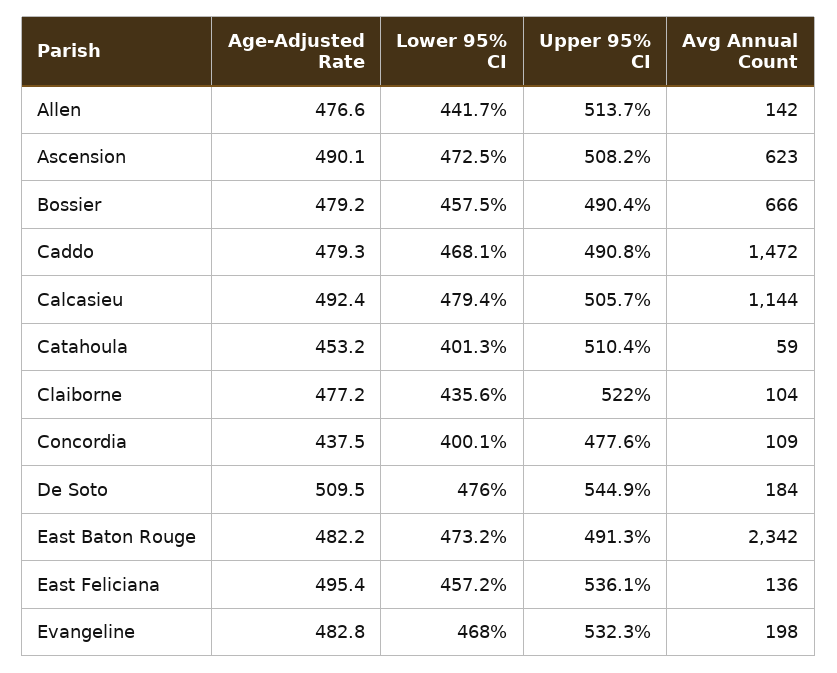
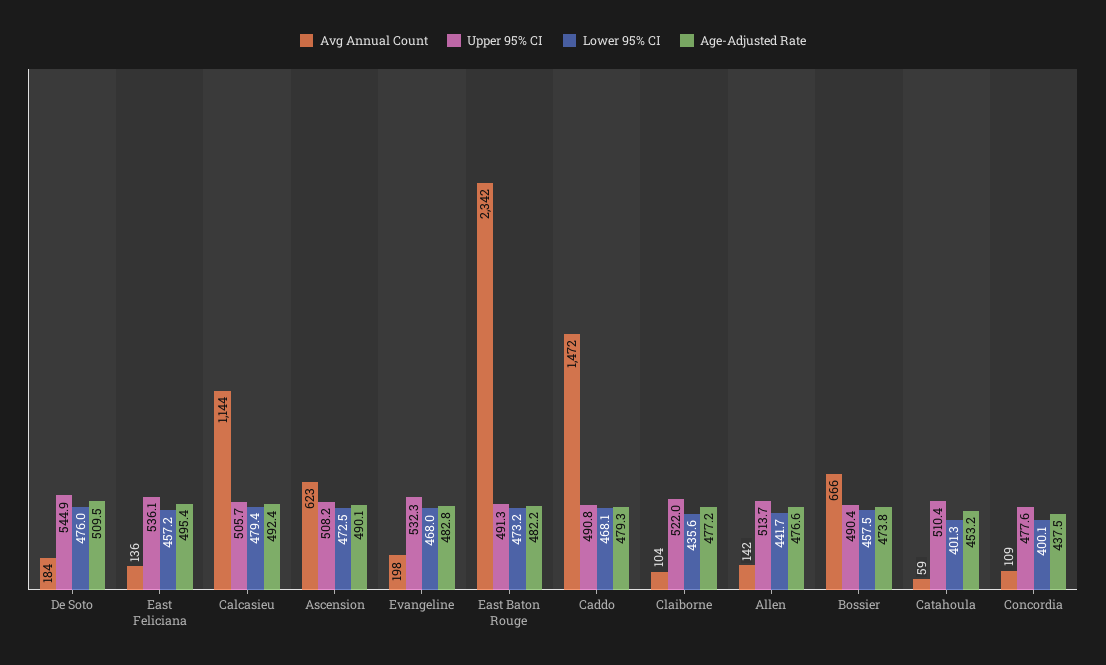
  {
    "Age-Adjusted Rate": {
      "Allen": 476.6,
      "Ascension": 490.1,
-     "Bossier": 479.2,
+     "Bossier": 473.8,
      "Caddo": 479.3,
      "Calcasieu": 492.4,
      "Catahoula": 453.2,
      "Claiborne": 477.2,
      "Concordia": 437.5,
      "De Soto": 509.5,
      "East Baton Rouge": 482.2,
      "East Feliciana": 495.4,
      "Evangeline": 482.8
    },
    "Lower 95% CI": {
      "Allen": 441.7,
      "Ascension": 472.5,
      "Bossier": 457.5,
      "Caddo": 468.1,
      "Calcasieu": 479.4,
      "Catahoula": 401.3,
      "Claiborne": 435.6,
      "Concordia": 400.1,
      "De Soto": 476,
      "East Baton Rouge": 473.2,
      "East Feliciana": 457.2,
      "Evangeline": 468
    },
    "Upper 95% CI": {
      "Allen": 513.7,
      "Ascension": 508.2,
      "Bossier": 490.4,
      "Caddo": 490.8,
      "Calcasieu": 505.7,
      "Catahoula": 510.4,
      "Claiborne": 522,
      "Concordia": 477.6,
      "De Soto": 544.9,
      "East Baton Rouge": 491.3,
      "East Feliciana": 536.1,
      "Evangeline": 532.3
    },
    "Avg Annual Count": {
      "Allen": 142,
      "Ascension": 623,
      "Bossier": 666,
      "Caddo": 1472,
      "Calcasieu": 1144,
      "Catahoula": 59,
      "Claiborne": 104,
      "Concordia": 109,
      "De Soto": 184,
      "East Baton Rouge": 2342,
      "East Feliciana": 136,
      "Evangeline": 198
    }
  }

